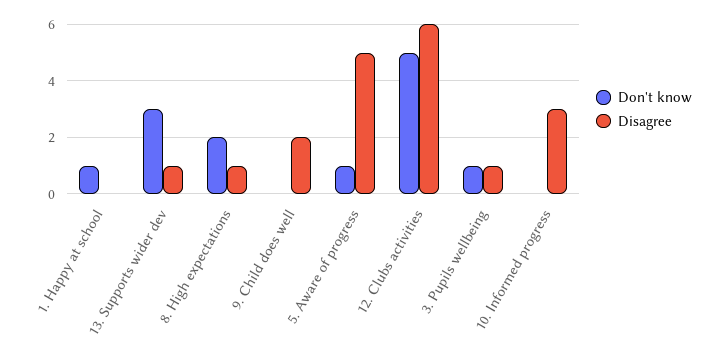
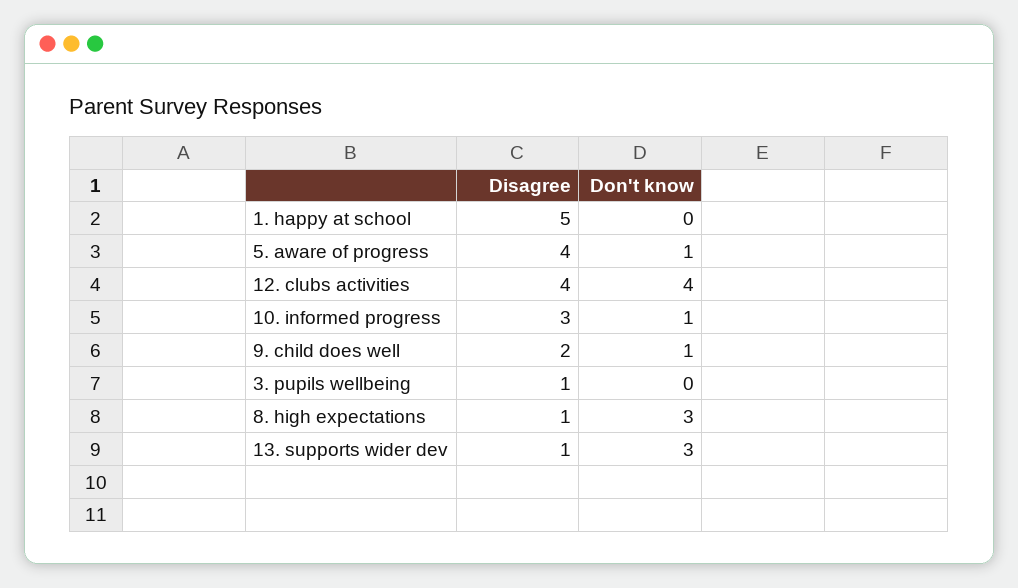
  {
    "Don't know": {
-     "1. Happy at school": 1,
+     "1. Happy at school": 0,
      "13. Supports wider dev": 3,
-     "8. High expectations": 2,
+     "8. High expectations": 3,
-     "9. Child does well": 0,
+     "9. Child does well": 1,
      "5. Aware of progress": 1,
-     "12. Clubs activities": 5,
+     "12. Clubs activities": 4,
-     "3. Pupils wellbeing": 1,
+     "3. Pupils wellbeing": 0,
-     "10. Informed progress": 0
+     "10. Informed progress": 1
    },
    "Disagree": {
-     "1. Happy at school": 0,
+     "1. Happy at school": 5,
      "13. Supports wider dev": 1,
      "8. High expectations": 1,
      "9. Child does well": 2,
-     "5. Aware of progress": 5,
+     "5. Aware of progress": 4,
-     "12. Clubs activities": 6,
+     "12. Clubs activities": 4,
      "3. Pupils wellbeing": 1,
      "10. Informed progress": 3
    }
  }

